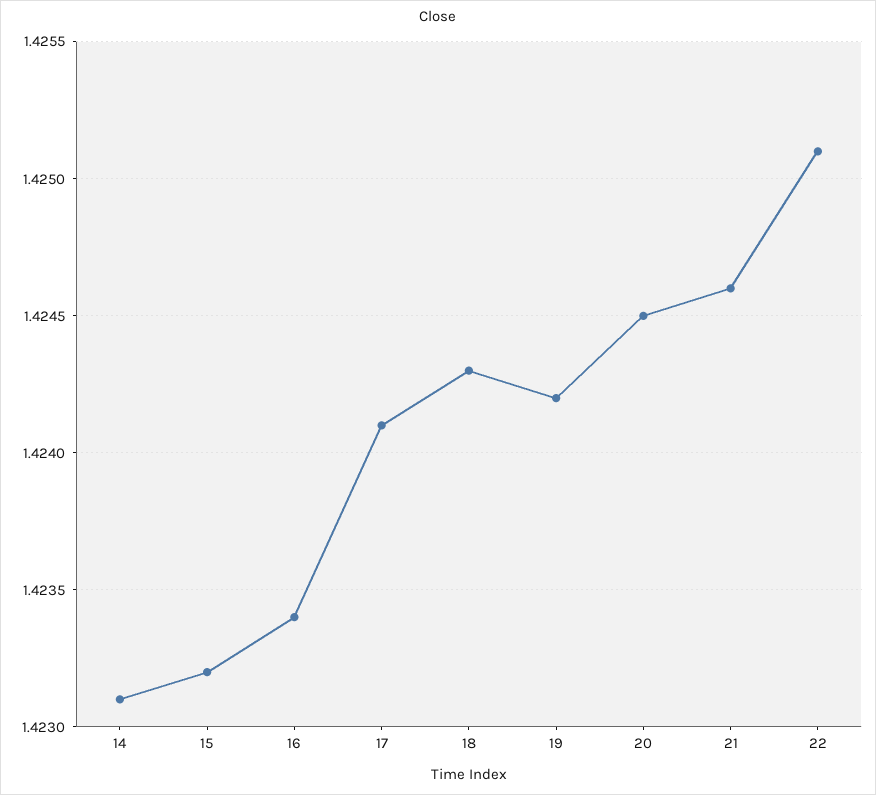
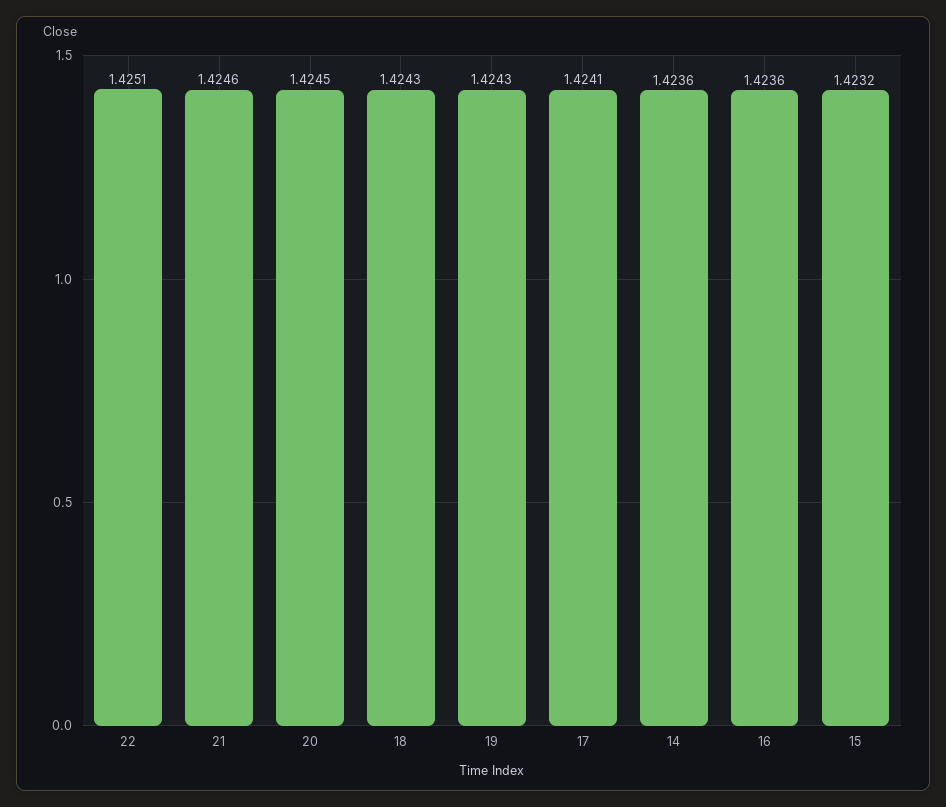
  {
-   "14": 1.4231,
+   "14": 1.4236,
    "15": 1.4232,
-   "16": 1.4234,
+   "16": 1.4236,
    "17": 1.4241,
    "18": 1.4243,
-   "19": 1.4242,
+   "19": 1.4243,
    "20": 1.4245,
    "21": 1.4246,
    "22": 1.4251
  }

